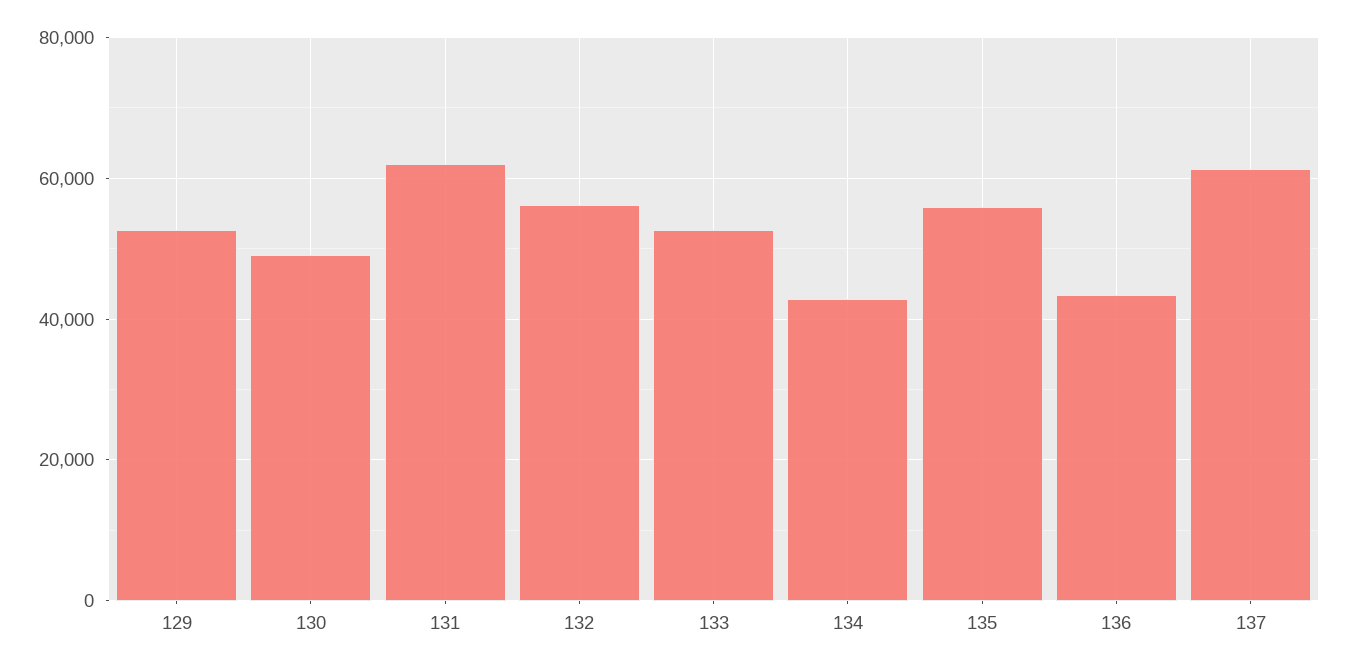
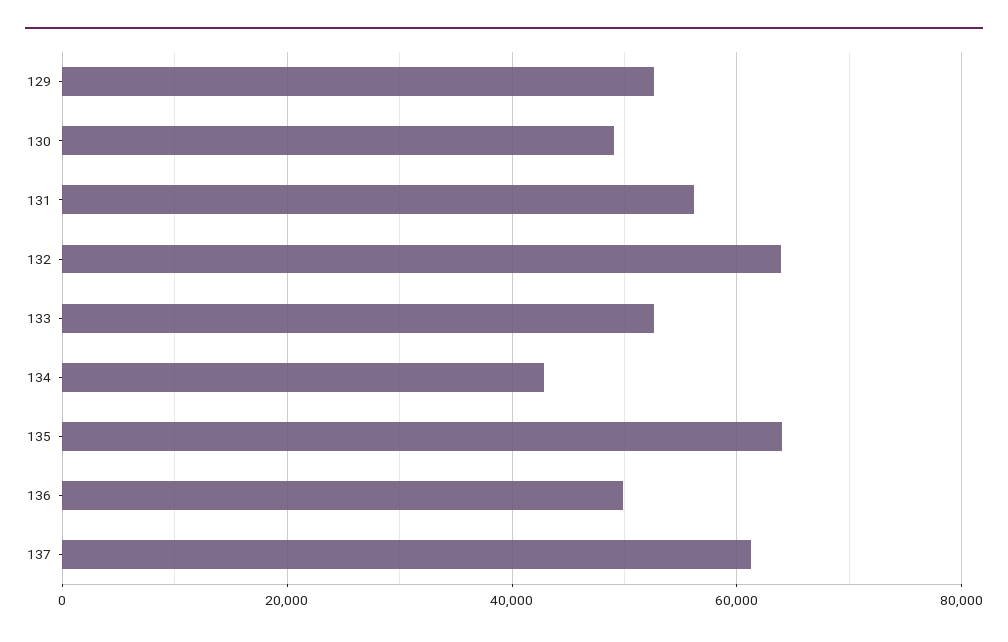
  {
    "129": 52000,
    "130": 50000,
-   "131": 62000,
+   "131": 56000,
-   "132": 56000,
+   "132": 64000,
    "133": 52000,
    "134": 42000,
-   "135": 56000,
+   "135": 64000,
-   "136": 44000,
+   "136": 50000,
    "137": 62000
  }

